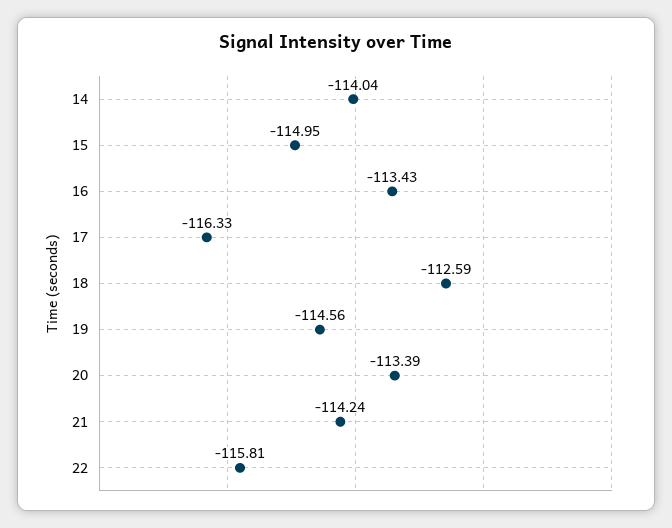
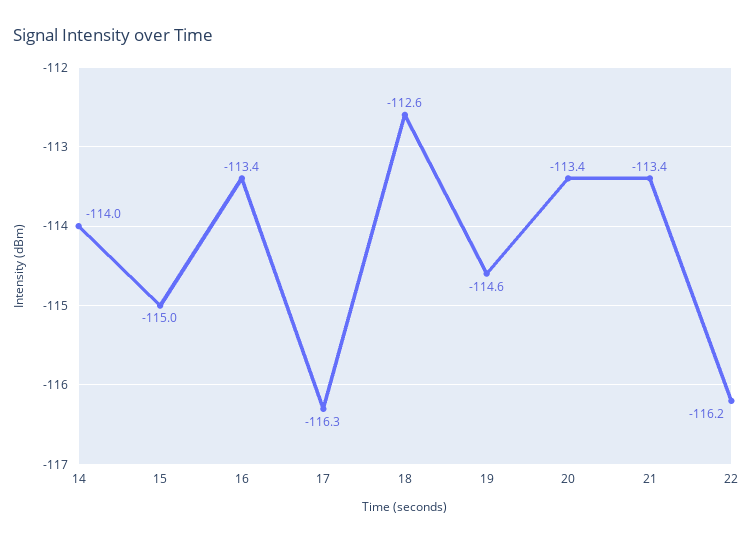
  {
    "14": -114.04,
    "15": -114.95,
    "16": -113.43,
    "17": -116.33,
    "18": -112.59,
    "19": -114.56,
    "20": -113.39,
-   "21": -114.24,
+   "21": -113.4,
-   "22": -115.81
+   "22": -116.2
  }

